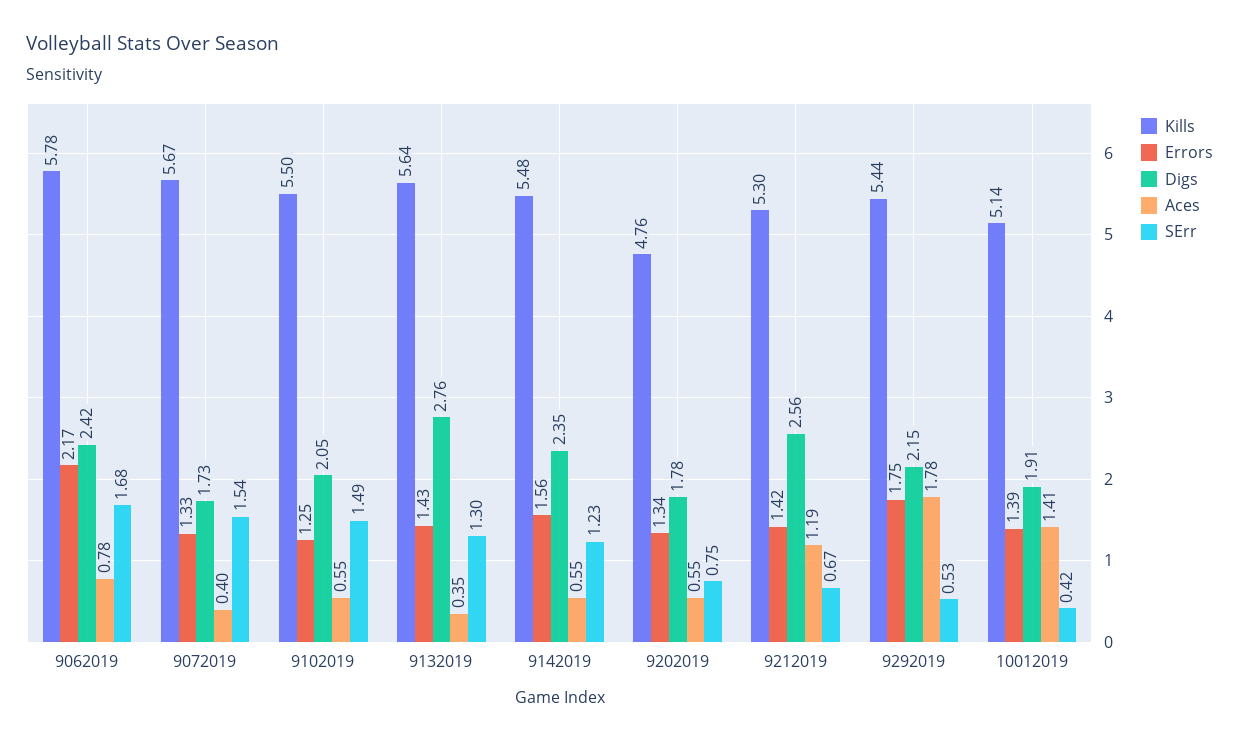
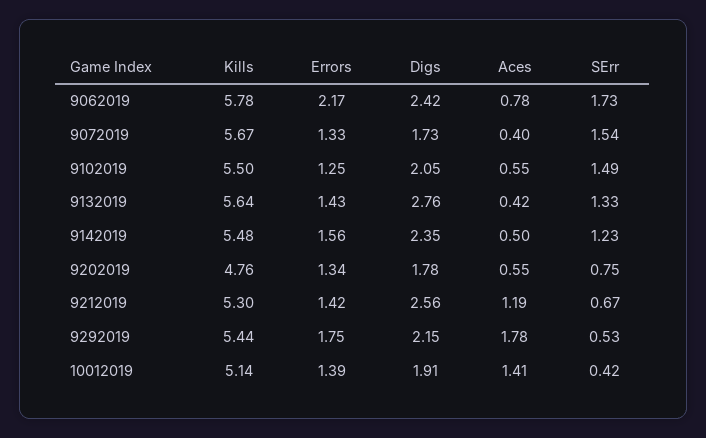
  {
    "Kills": {
      "9062019": 5.78,
      "9072019": 5.67,
      "9102019": 5.5,
      "9132019": 5.64,
      "9142019": 5.48,
      "9202019": 4.76,
      "9212019": 5.3,
      "9292019": 5.44,
      "10012019": 5.14
    },
    "Errors": {
      "9062019": 2.17,
      "9072019": 1.33,
      "9102019": 1.25,
      "9132019": 1.43,
      "9142019": 1.56,
      "9202019": 1.34,
      "9212019": 1.42,
      "9292019": 1.75,
      "10012019": 1.39
    },
    "Digs": {
      "9062019": 2.42,
      "9072019": 1.73,
      "9102019": 2.05,
      "9132019": 2.76,
      "9142019": 2.35,
      "9202019": 1.78,
      "9212019": 2.56,
      "9292019": 2.15,
      "10012019": 1.91
    },
    "Aces": {
      "9062019": 0.78,
      "9072019": 0.4,
      "9102019": 0.55,
-     "9132019": 0.35,
+     "9132019": 0.42,
-     "9142019": 0.55,
+     "9142019": 0.5,
      "9202019": 0.55,
      "9212019": 1.19,
      "9292019": 1.78,
      "10012019": 1.41
    },
    "SErr": {
-     "9062019": 1.68,
+     "9062019": 1.73,
      "9072019": 1.54,
      "9102019": 1.49,
-     "9132019": 1.3,
+     "9132019": 1.33,
      "9142019": 1.23,
      "9202019": 0.75,
      "9212019": 0.67,
      "9292019": 0.53,
      "10012019": 0.42
    }
  }

